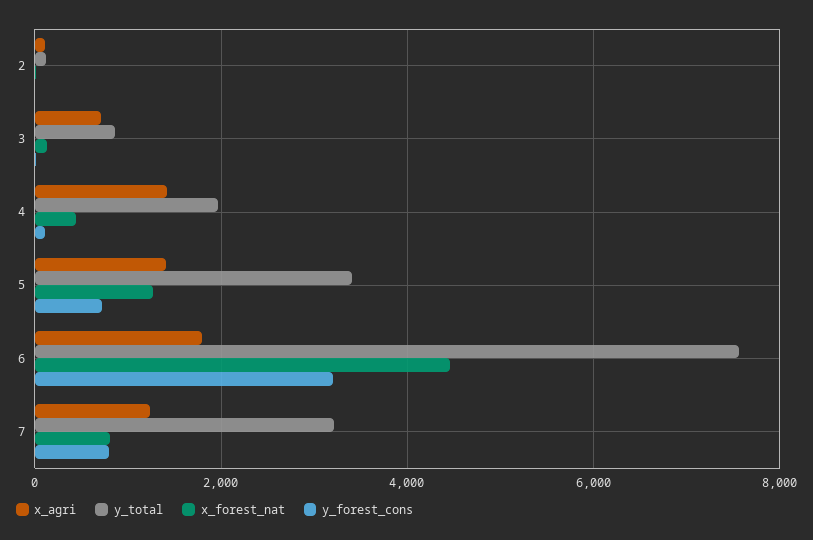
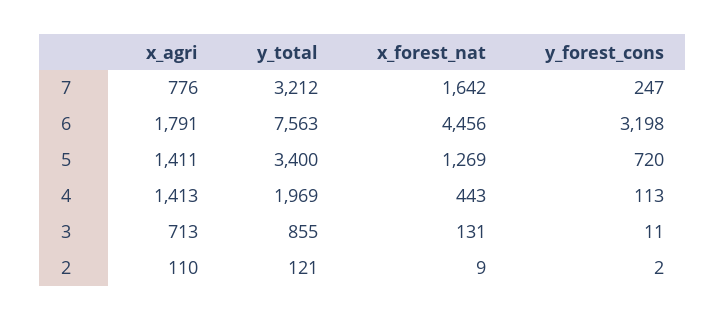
  {
    "x_agri": {
      "2": 110,
      "3": 713,
      "4": 1413,
      "5": 1411,
      "6": 1791,
-     "7": 1200
+     "7": 776
    },
    "y_total": {
      "2": 121,
      "3": 855,
      "4": 1969,
      "5": 3400,
      "6": 7563,
      "7": 3212
    },
    "x_forest_nat": {
      "2": 9,
      "3": 131,
      "4": 443,
      "5": 1269,
      "6": 4456,
-     "7": 800
+     "7": 1642
    },
    "y_forest_cons": {
      "2": 2,
      "3": 11,
      "4": 113,
      "5": 720,
      "6": 3198,
-     "7": 800
+     "7": 247
    }
  }

